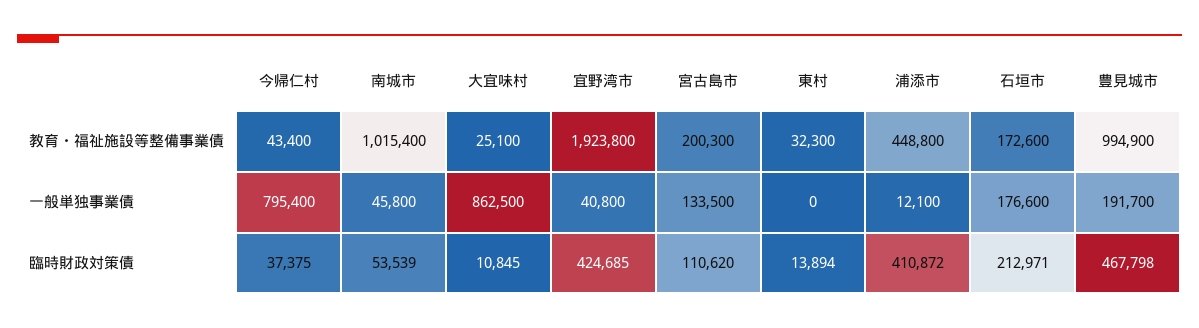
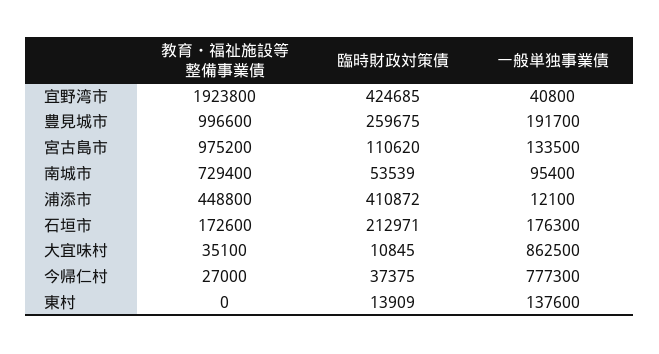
  {
    "今帰仁村": {
-     "教育・福祉施設等整備事業債": 43400,
+     "教育・福祉施設等整備事業債": 27000,
-     "一般単独事業債": 795400,
+     "一般単独事業債": 777300,
      "臨時財政対策債": 37375
    },
    "南城市": {
-     "教育・福祉施設等整備事業債": 1015400,
+     "教育・福祉施設等整備事業債": 729400,
-     "一般単独事業債": 45800,
+     "一般単独事業債": 95400,
      "臨時財政対策債": 53539
    },
    "大宜味村": {
-     "教育・福祉施設等整備事業債": 25100,
+     "教育・福祉施設等整備事業債": 35100,
      "一般単独事業債": 862500,
      "臨時財政対策債": 10845
    },
    "宜野湾市": {
      "教育・福祉施設等整備事業債": 1923800,
      "一般単独事業債": 40800,
      "臨時財政対策債": 424685
    },
    "宮古島市": {
-     "教育・福祉施設等整備事業債": 200300,
+     "教育・福祉施設等整備事業債": 975200,
      "一般単独事業債": 133500,
      "臨時財政対策債": 110620
    },
    "東村": {
-     "教育・福祉施設等整備事業債": 32300,
+     "教育・福祉施設等整備事業債": 0,
-     "一般単独事業債": 0,
+     "一般単独事業債": 137600,
-     "臨時財政対策債": 13894
+     "臨時財政対策債": 13909
    },
    "浦添市": {
      "教育・福祉施設等整備事業債": 448800,
      "一般単独事業債": 12100,
      "臨時財政対策債": 410872
    },
    "石垣市": {
      "教育・福祉施設等整備事業債": 172600,
-     "一般単独事業債": 176600,
+     "一般単独事業債": 176300,
      "臨時財政対策債": 212971
    },
    "豊見城市": {
-     "教育・福祉施設等整備事業債": 994900,
+     "教育・福祉施設等整備事業債": 996600,
      "一般単独事業債": 191700,
-     "臨時財政対策債": 467798
+     "臨時財政対策債": 259675
    }
  }

